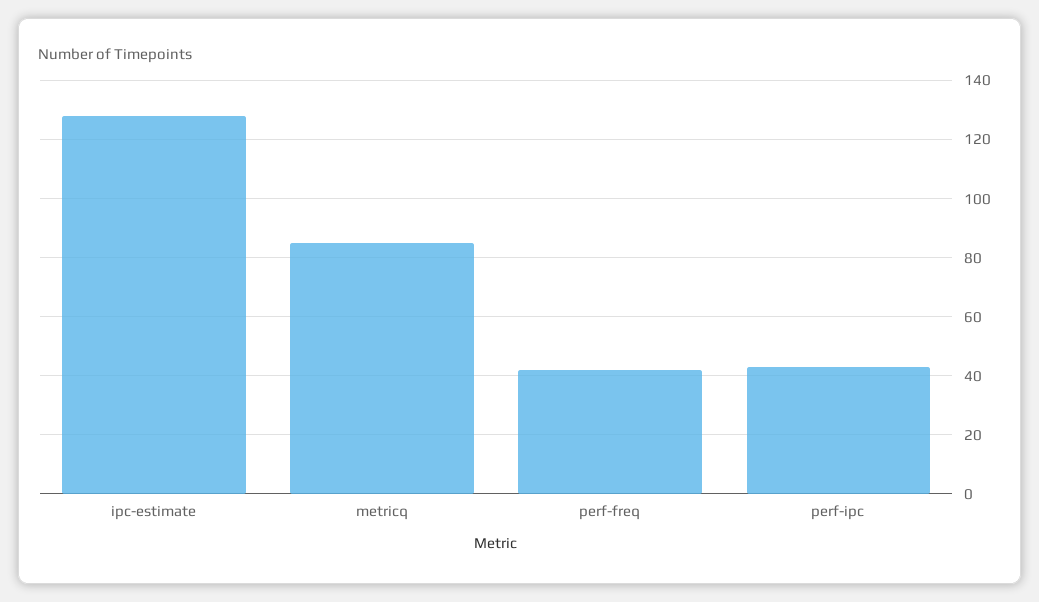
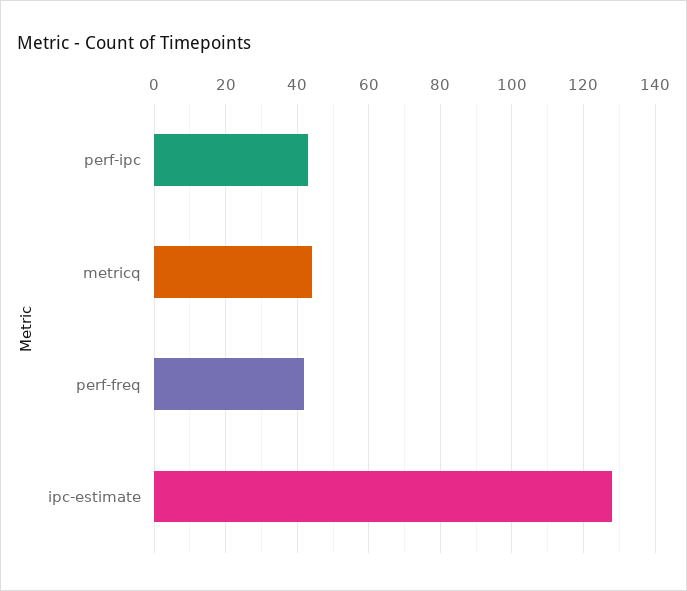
  {
    "ipc-estimate": 130,
-   "metricq": 85,
+   "metricq": 45,
    "perf-freq": 40,
    "perf-ipc": 45
  }

